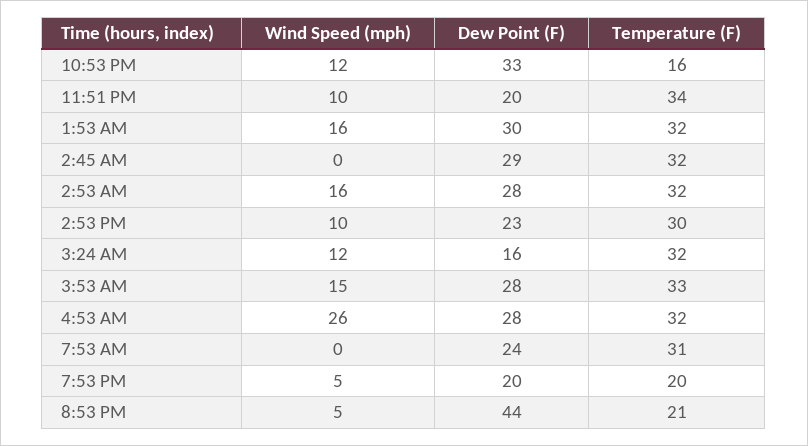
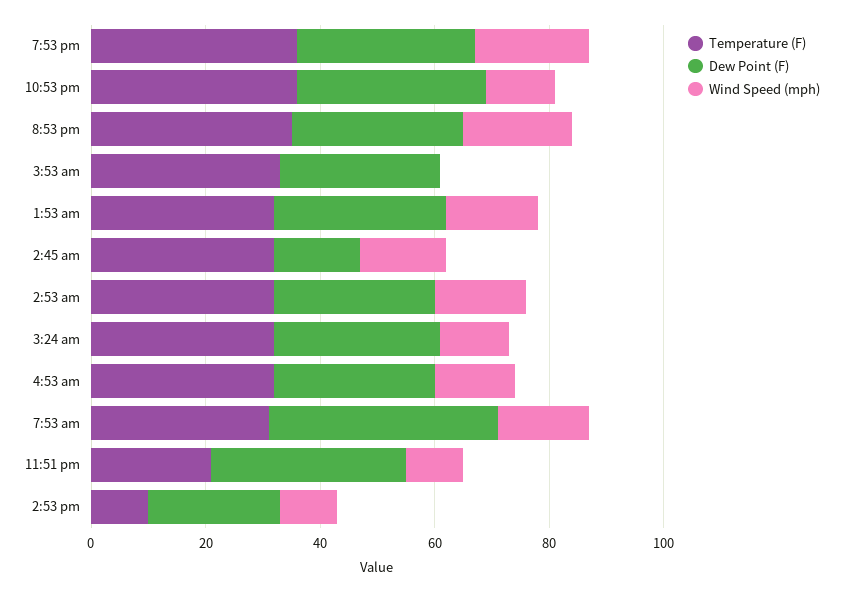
  {
    "Wind Speed (mph)": {
      "10:53 PM": 12,
      "11:51 PM": 10,
      "1:53 AM": 16,
-     "2:45 AM": 0,
+     "2:45 AM": 15,
      "2:53 AM": 16,
      "2:53 PM": 10,
      "3:24 AM": 12,
-     "3:53 AM": 15,
+     "3:53 AM": 0,
-     "4:53 AM": 26,
+     "4:53 AM": 15,
-     "7:53 AM": 0,
+     "7:53 AM": 15,
-     "7:53 PM": 5,
+     "7:53 PM": 20,
-     "8:53 PM": 5
+     "8:53 PM": 20
    },
    "Dew Point (F)": {
      "10:53 PM": 33,
-     "11:51 PM": 20,
+     "11:51 PM": 35,
      "1:53 AM": 30,
-     "2:45 AM": 29,
+     "2:45 AM": 15,
      "2:53 AM": 28,
      "2:53 PM": 23,
-     "3:24 AM": 16,
+     "3:24 AM": 30,
      "3:53 AM": 28,
      "4:53 AM": 28,
-     "7:53 AM": 24,
+     "7:53 AM": 40,
-     "7:53 PM": 20,
+     "7:53 PM": 30,
-     "8:53 PM": 44
+     "8:53 PM": 30
    },
    "Temperature (F)": {
-     "10:53 PM": 16,
+     "10:53 PM": 35,
-     "11:51 PM": 34,
+     "11:51 PM": 20,
      "1:53 AM": 32,
      "2:45 AM": 32,
      "2:53 AM": 32,
-     "2:53 PM": 30,
+     "2:53 PM": 10,
      "3:24 AM": 32,
      "3:53 AM": 33,
      "4:53 AM": 32,
      "7:53 AM": 31,
-     "7:53 PM": 20,
+     "7:53 PM": 35,
-     "8:53 PM": 21
+     "8:53 PM": 35
    }
  }

